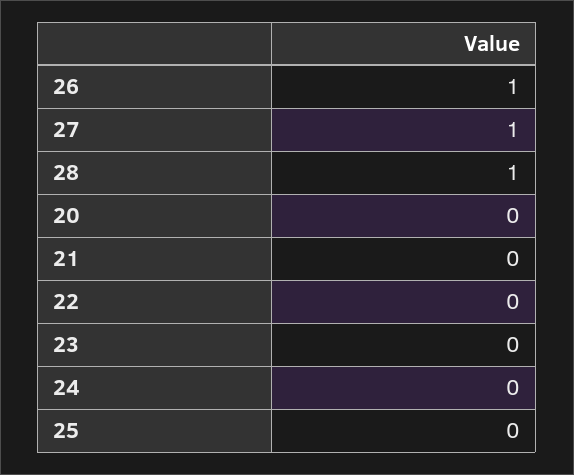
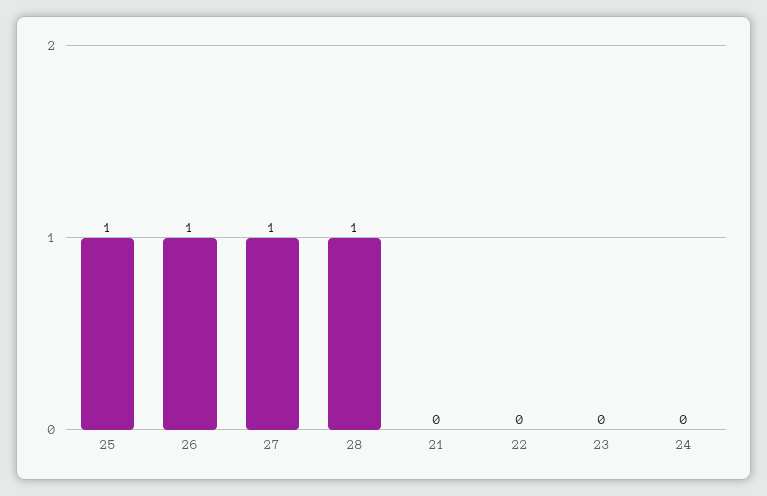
  {
    "26": 1,
    "27": 1,
    "28": 1,
-   "20": 0,
    "21": 0,
    "22": 0,
    "23": 0,
    "24": 0,
-   "25": 0
+   "25": 1
  }

